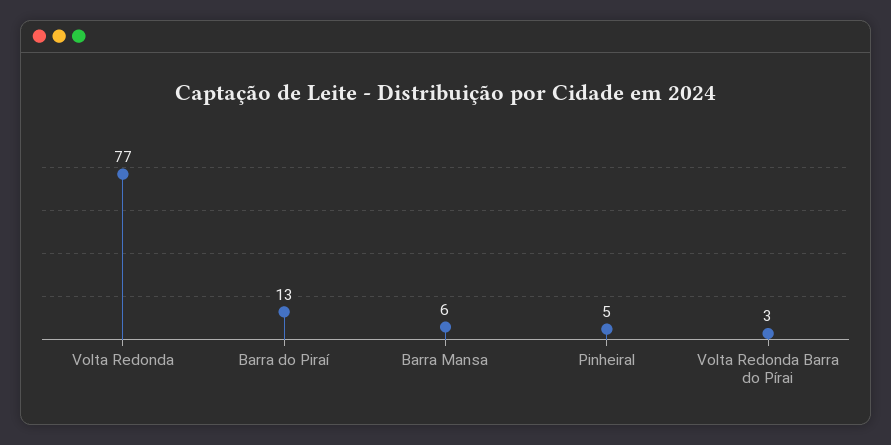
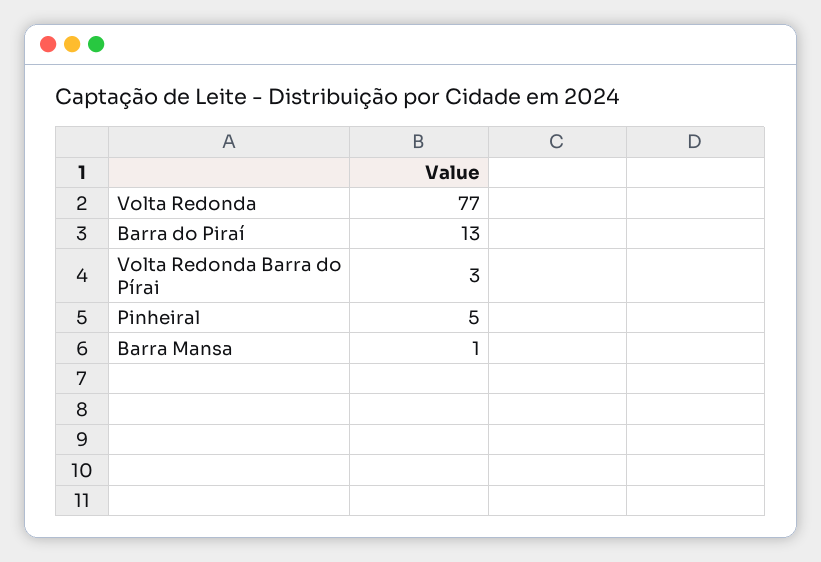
  {
    "Volta Redonda": 77,
    "Barra do Piraí": 13,
-   "Barra Mansa": 6,
+   "Barra Mansa": 1,
    "Pinheiral": 5,
    "Volta Redonda Barra do Pírai": 3
  }

